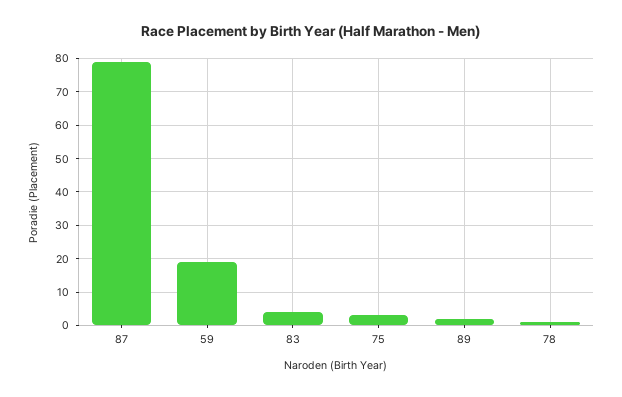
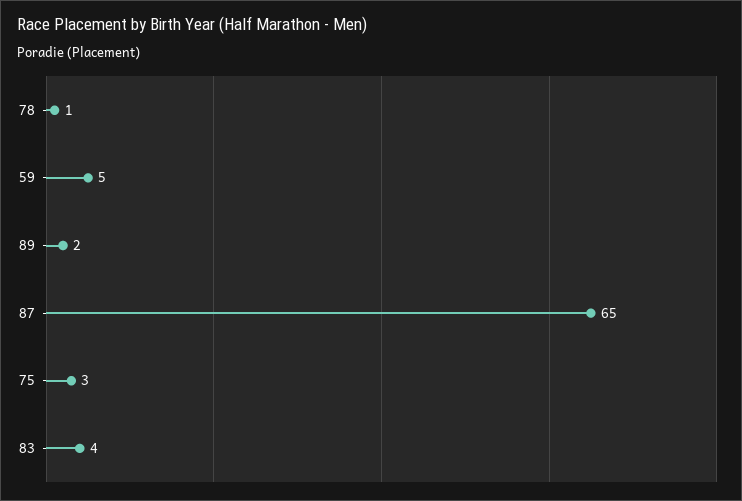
  {
-   "87": 80,
+   "87": 65,
-   "59": 20,
+   "59": 5,
    "83": 4,
    "75": 3,
    "89": 2,
    "78": 1
  }

